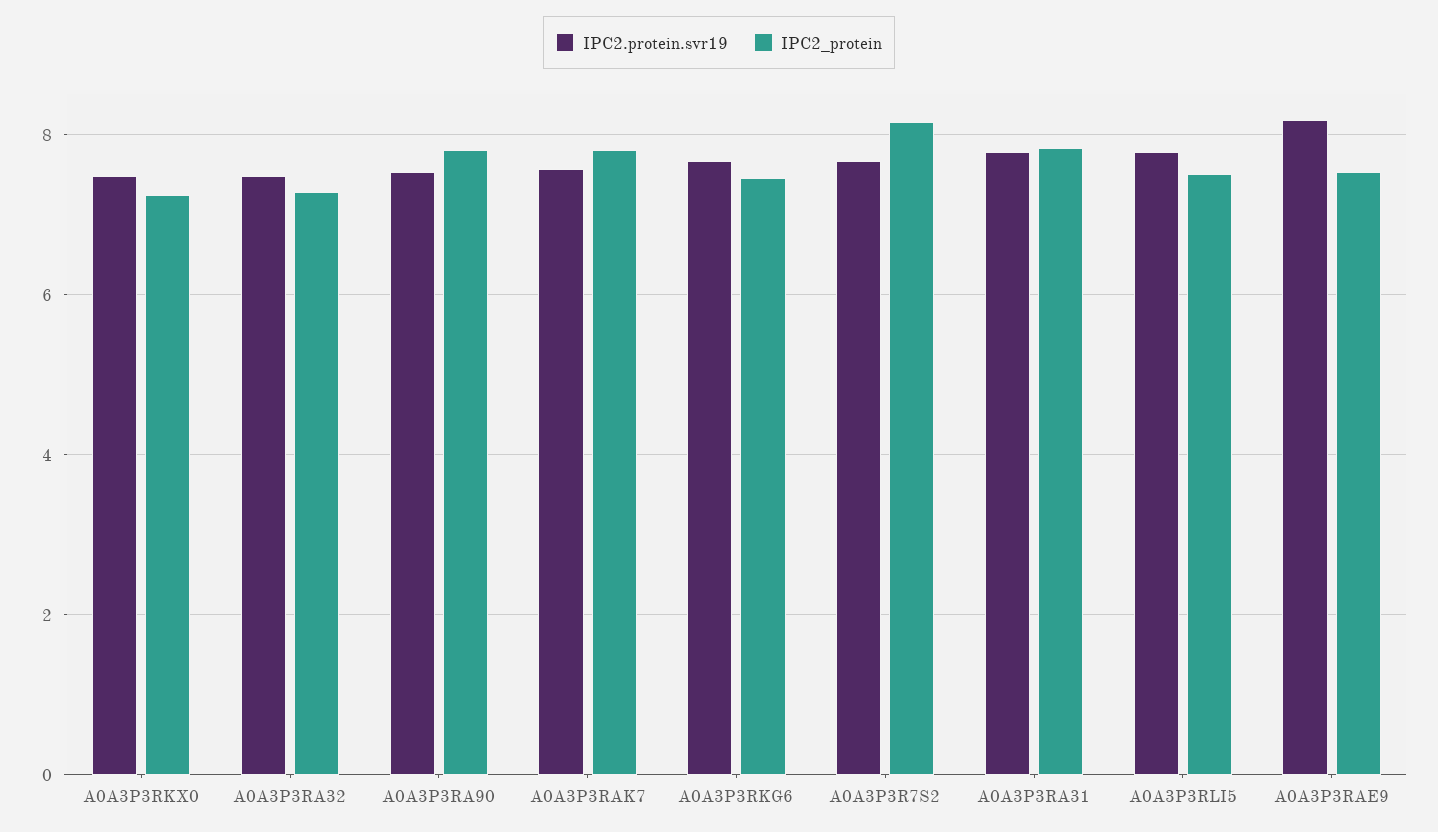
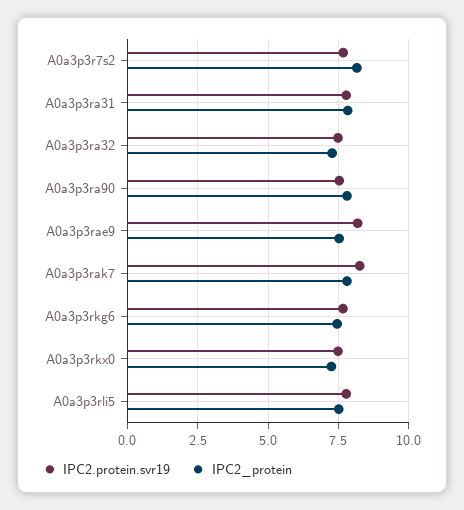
  {
    "IPC2.protein.svr19": {
      "A0A3P3RKX0": 7.4,
      "A0A3P3RA32": 7.4,
      "A0A3P3RA90": 7.6,
-     "A0A3P3RAK7": 7.6,
+     "A0A3P3RAK7": 8.25,
      "A0A3P3RKG6": 7.6,
      "A0A3P3R7S2": 7.6,
      "A0A3P3RA31": 7.8,
      "A0A3P3RLI5": 7.8,
      "A0A3P3RAE9": 8.2
    },
    "IPC2_protein": {
      "A0A3P3RKX0": 7.2,
      "A0A3P3RA32": 7.2,
      "A0A3P3RA90": 7.8,
      "A0A3P3RAK7": 7.8,
      "A0A3P3RKG6": 7.4,
      "A0A3P3R7S2": 8.2,
      "A0A3P3RA31": 7.8,
      "A0A3P3RLI5": 7.6,
      "A0A3P3RAE9": 7.6
    }
  }

